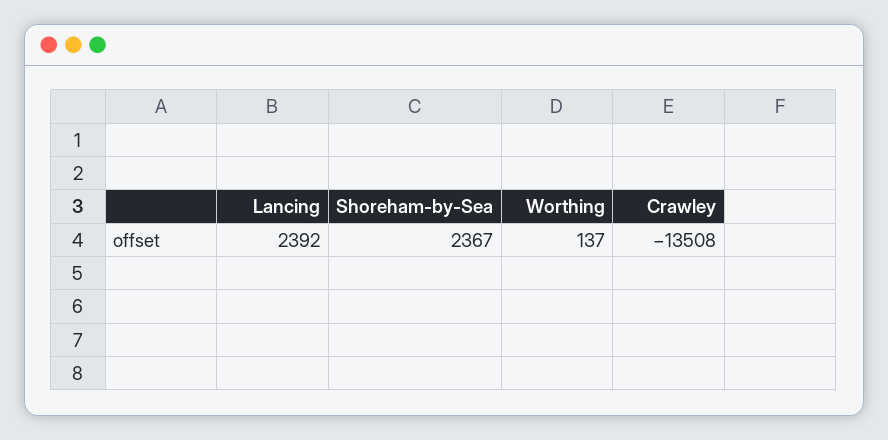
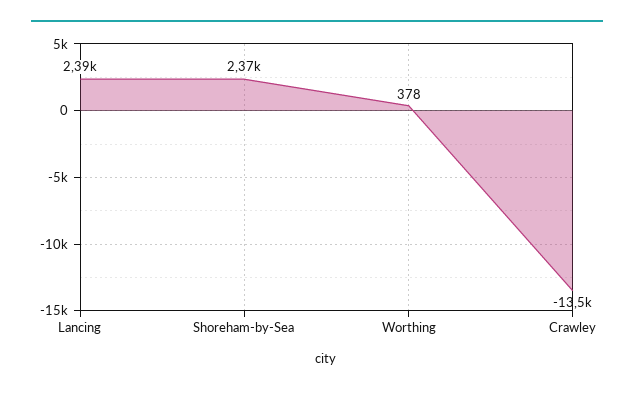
  {
    "Lancing": 2392,
    "Shoreham-by-Sea": 2367,
-   "Worthing": 137,
+   "Worthing": 378,
    "Crawley": -13508
  }

